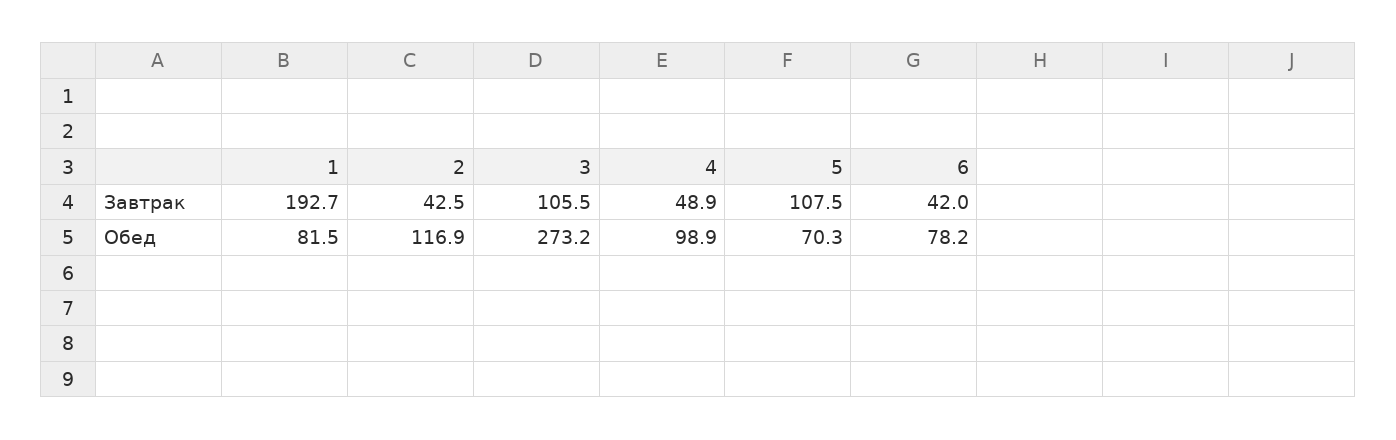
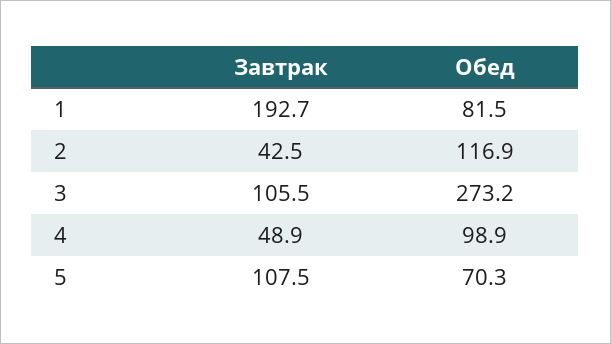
  {
    "1": {
      "Завтрак": 192.7,
      "Обед": 81.5
    },
    "2": {
      "Завтрак": 42.5,
      "Обед": 116.9
    },
    "3": {
      "Завтрак": 105.5,
      "Обед": 273.2
    },
    "4": {
      "Завтрак": 48.9,
      "Обед": 98.9
    },
    "5": {
      "Завтрак": 107.5,
      "Обед": 70.3
-   },
+   }
-   "6": {
-     "Завтрак": 42,
-     "Обед": 78.2
-   }
  }

